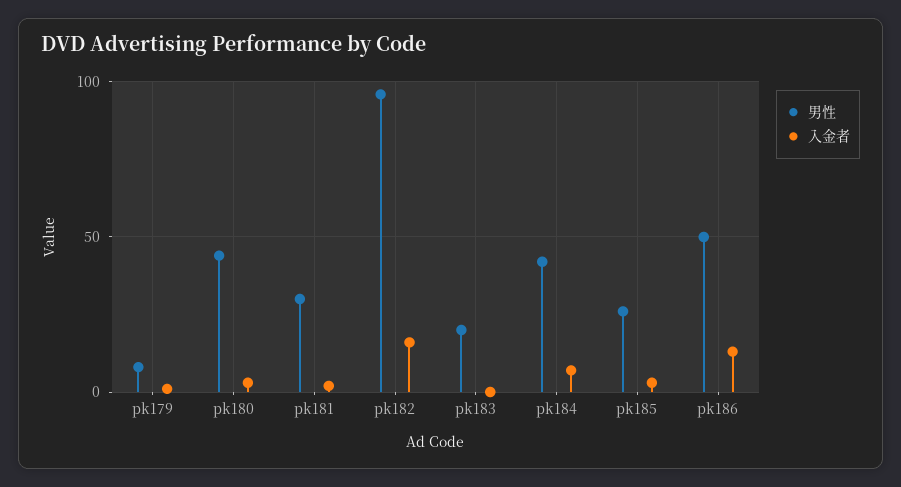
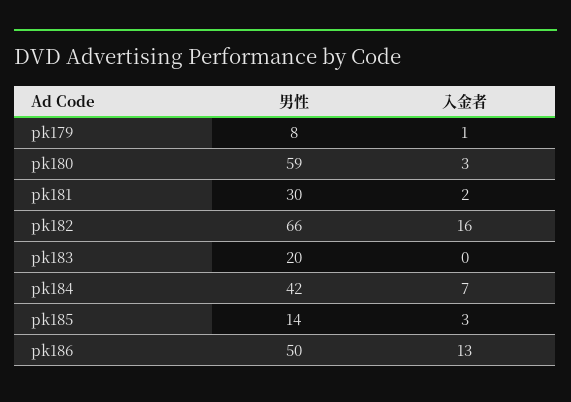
  {
    "男性": {
      "pk179": 8,
-     "pk180": 45,
+     "pk180": 59,
      "pk181": 30,
-     "pk182": 95,
+     "pk182": 66,
      "pk183": 20,
      "pk184": 42,
-     "pk185": 25,
+     "pk185": 14,
      "pk186": 50
    },
    "入金者": {
      "pk179": 1,
      "pk180": 3,
      "pk181": 2,
      "pk182": 16,
      "pk183": 0,
      "pk184": 7,
      "pk185": 3,
      "pk186": 13
    }
  }

